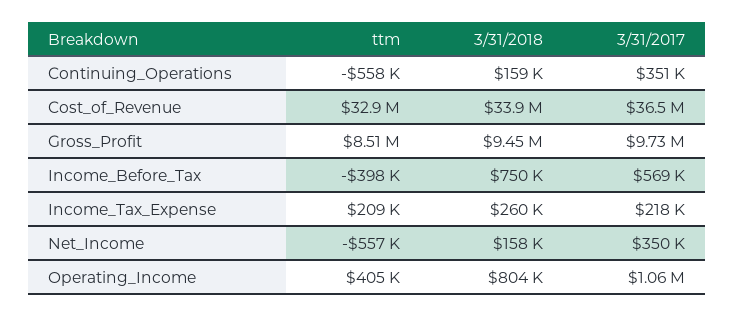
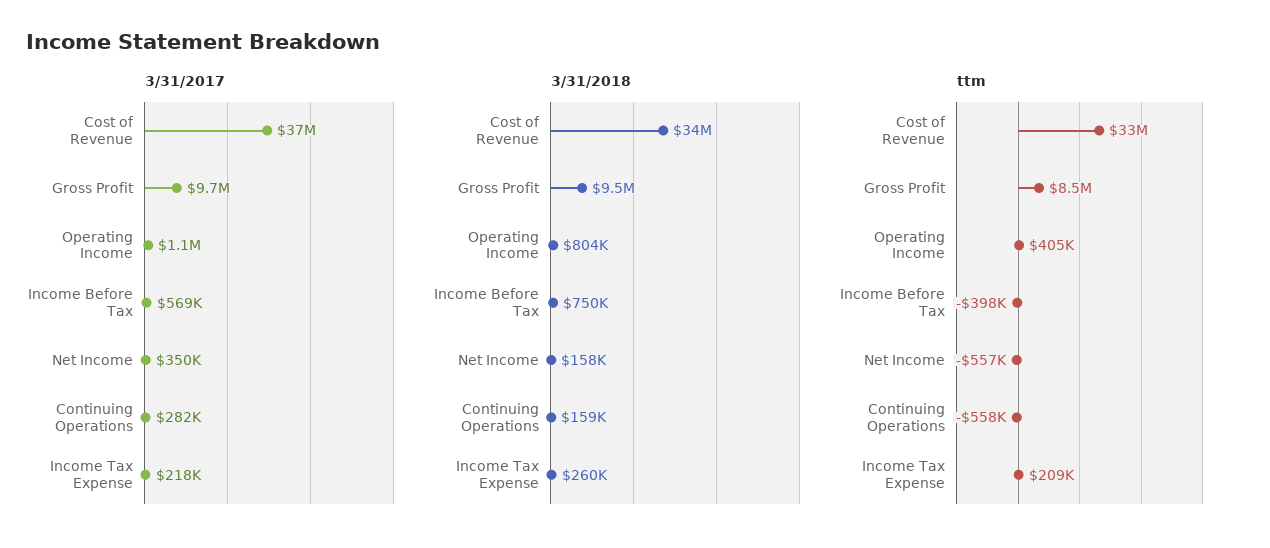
  {
    "ttm": {
      "Continuing_Operations": -558000,
      "Cost_of_Revenue": 32900000,
      "Gross_Profit": 8510000,
      "Income_Before_Tax": -398000,
      "Income_Tax_Expense": 209000,
      "Net_Income": -557000,
      "Operating_Income": 405000
    },
    "3/31/2018": {
      "Continuing_Operations": 159000,
      "Cost_of_Revenue": 33900000,
      "Gross_Profit": 9450000,
      "Income_Before_Tax": 750000,
      "Income_Tax_Expense": 260000,
      "Net_Income": 158000,
      "Operating_Income": 804000
    },
    "3/31/2017": {
-     "Continuing_Operations": 351000,
+     "Continuing_Operations": 282000,
      "Cost_of_Revenue": 36500000,
      "Gross_Profit": 9730000,
      "Income_Before_Tax": 569000,
      "Income_Tax_Expense": 218000,
      "Net_Income": 350000,
      "Operating_Income": 1060000
    }
  }

